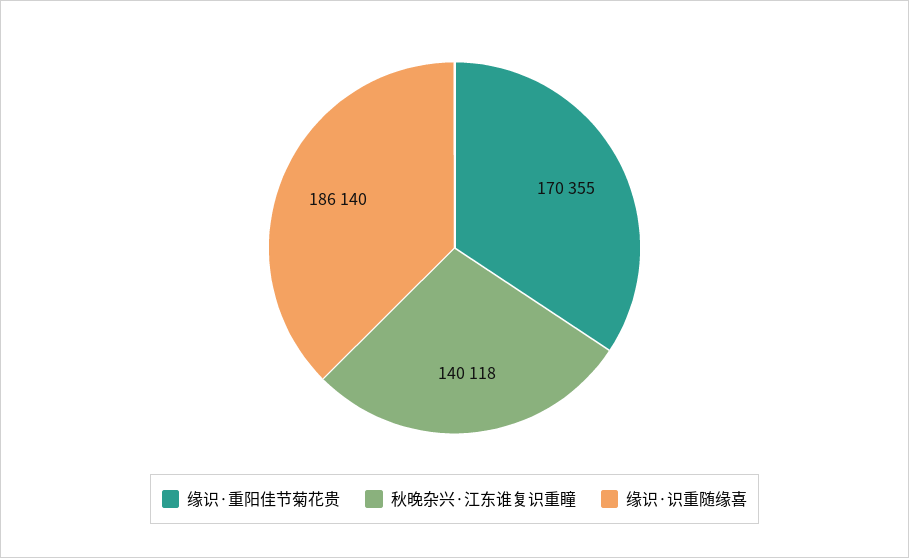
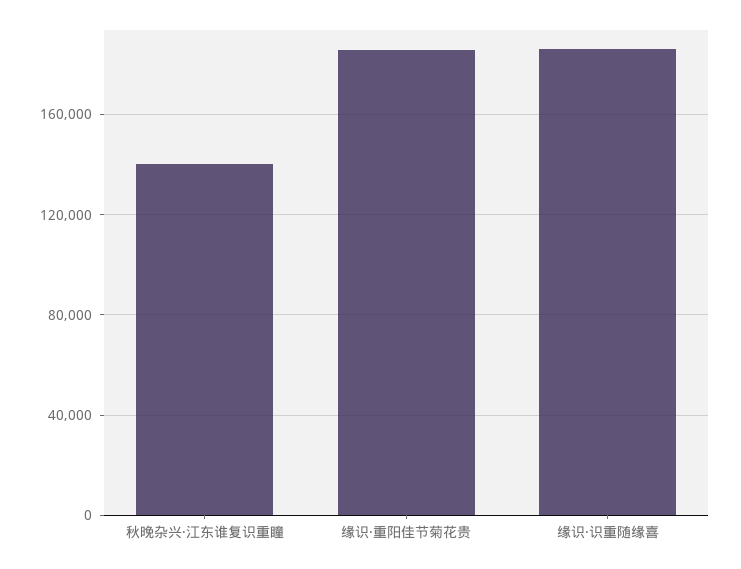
  {
-   "缘识·重阳佳节菊花贵": 170355,
+   "缘识·重阳佳节菊花贵": 185000,
    "秋晚杂兴·江东谁复识重瞳": 140118,
    "缘识·识重随缘喜": 186140
  }

